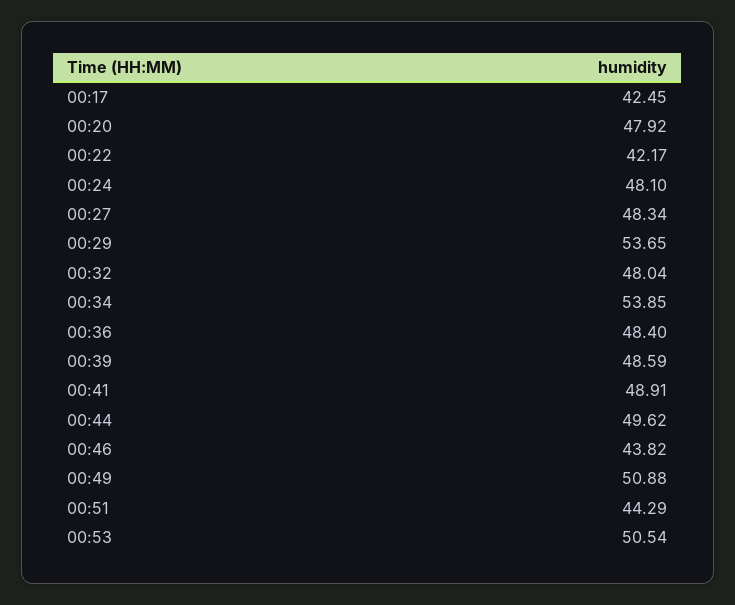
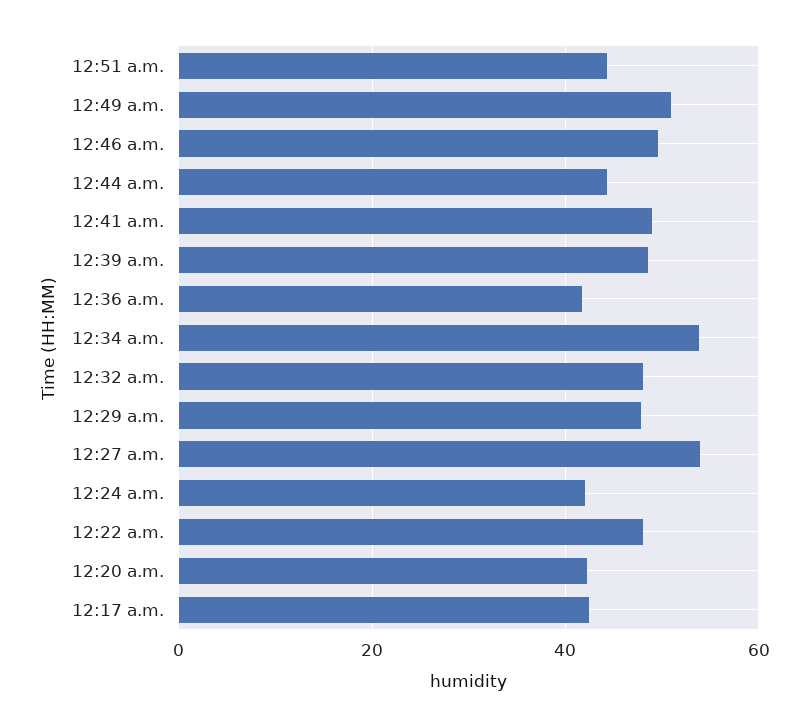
  {
    "00:17": 42.45,
-   "00:20": 47.92,
+   "00:20": 42,
-   "00:22": 42.17,
+   "00:22": 48,
-   "00:24": 48.1,
+   "00:24": 42,
-   "00:27": 48.34,
+   "00:27": 54,
-   "00:29": 53.65,
+   "00:29": 48,
    "00:32": 48.04,
    "00:34": 53.85,
-   "00:36": 48.4,
+   "00:36": 42,
    "00:39": 48.59,
    "00:41": 48.91,
-   "00:44": 49.62,
+   "00:44": 44,
-   "00:46": 43.82,
+   "00:46": 50,
    "00:49": 50.88,
-   "00:51": 44.29,
+   "00:51": 44.29
-   "00:53": 50.54
  }

